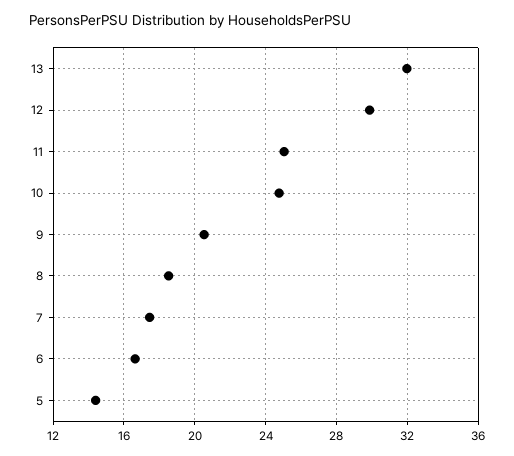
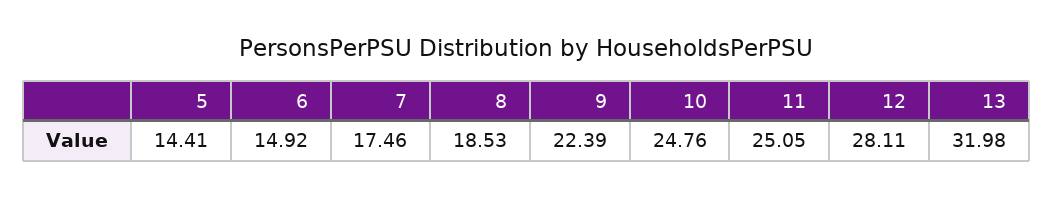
  {
    "13": 31.98,
-   "12": 30,
+   "12": 28.11,
    "11": 25.05,
    "10": 24.76,
-   "9": 20.5,
+   "9": 22.39,
    "8": 18.53,
    "7": 17.46,
-   "6": 16.5,
+   "6": 14.92,
    "5": 14.41
  }

